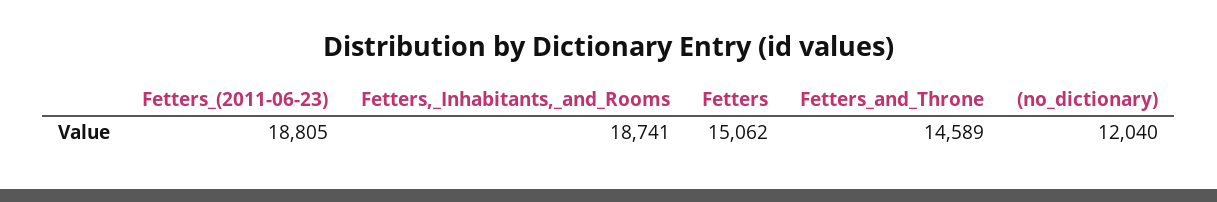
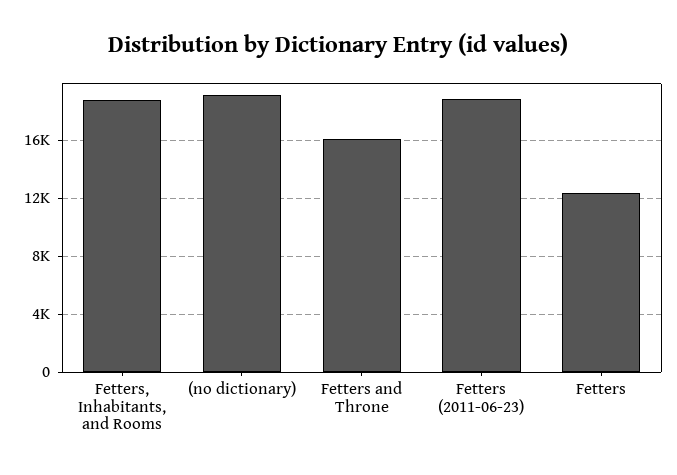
  {
    "Fetters_(2011-06-23)": 18805,
    "Fetters,_Inhabitants,_and_Rooms": 18741,
-   "Fetters": 15062,
+   "Fetters": 12500,
-   "Fetters_and_Throne": 14589,
+   "Fetters_and_Throne": 16000,
-   "(no_dictionary)": 12040
+   "(no_dictionary)": 19000
  }

